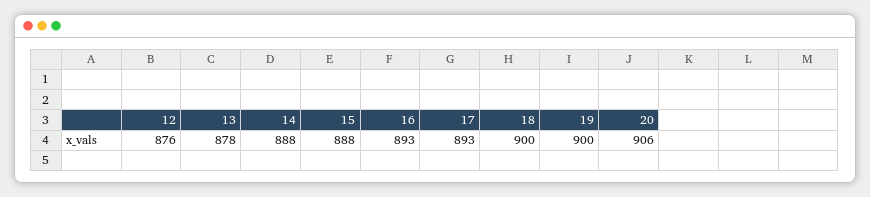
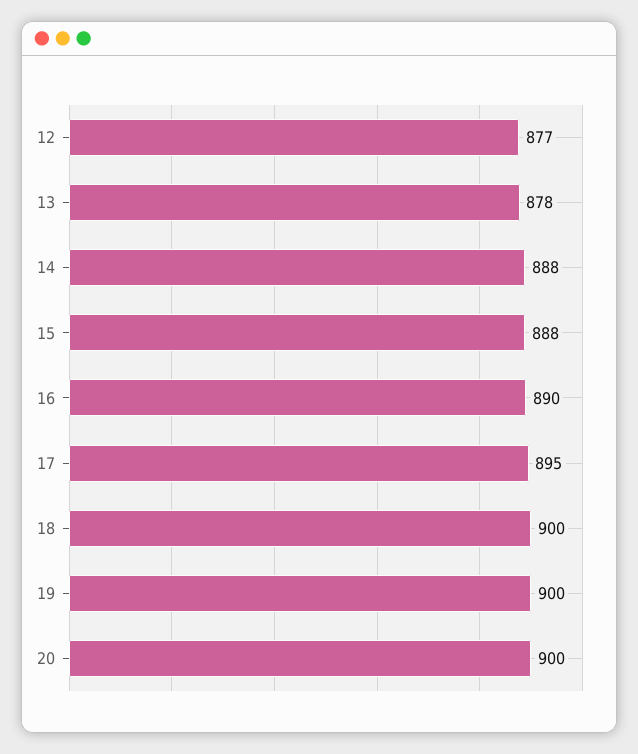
  {
-   "12": 876,
+   "12": 877,
    "13": 878,
    "14": 888,
    "15": 888,
-   "16": 893,
+   "16": 890,
-   "17": 893,
+   "17": 895,
    "18": 900,
    "19": 900,
-   "20": 906
+   "20": 900
  }

